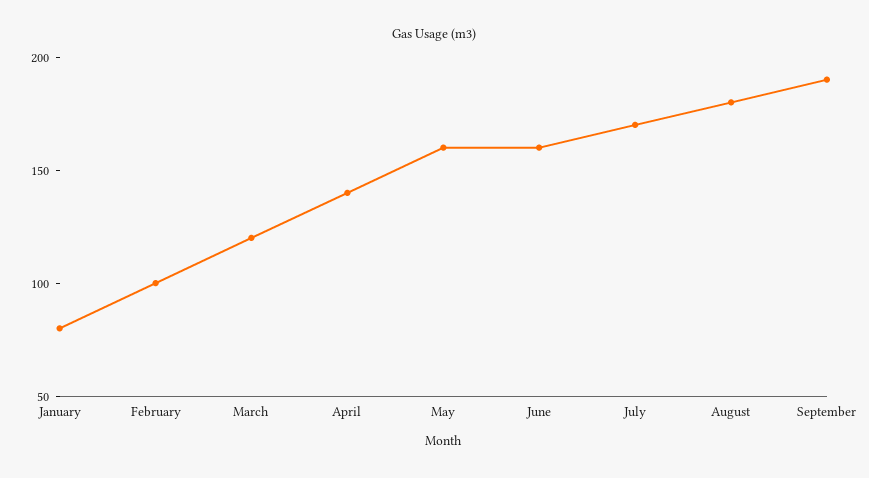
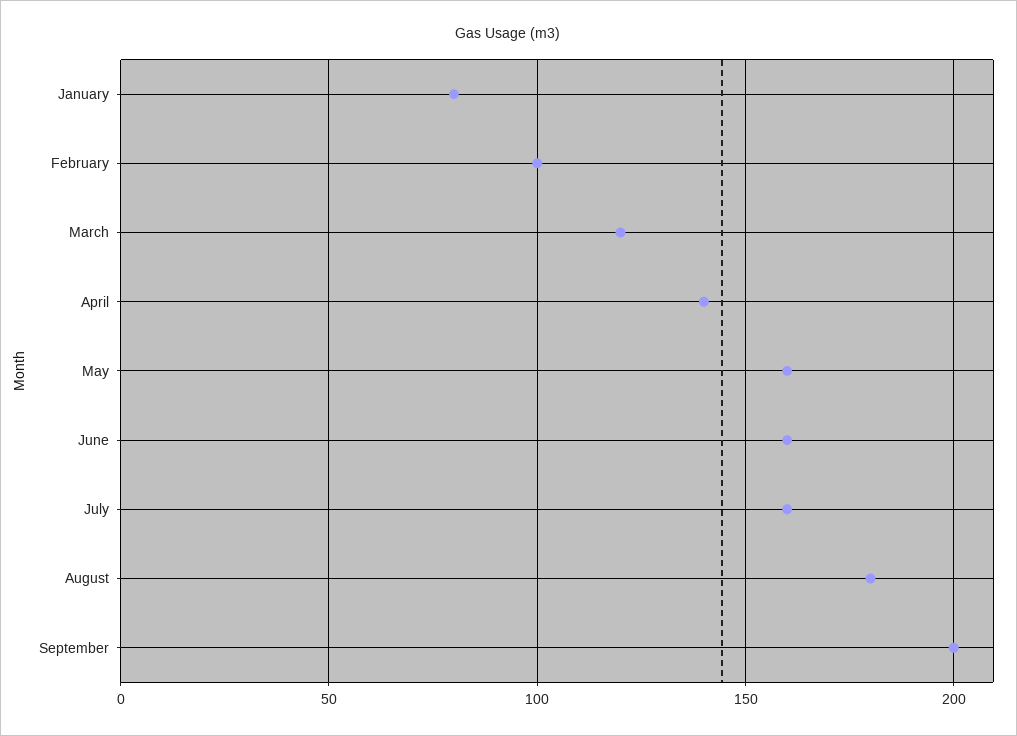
  {
    "January": 80,
    "February": 100,
    "March": 120,
    "April": 140,
    "May": 160,
    "June": 160,
-   "July": 170,
+   "July": 160,
    "August": 180,
-   "September": 190
+   "September": 200
  }

